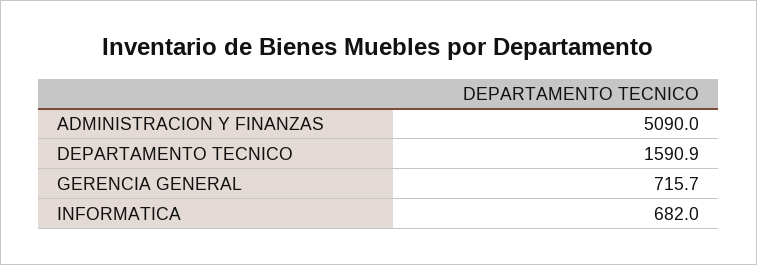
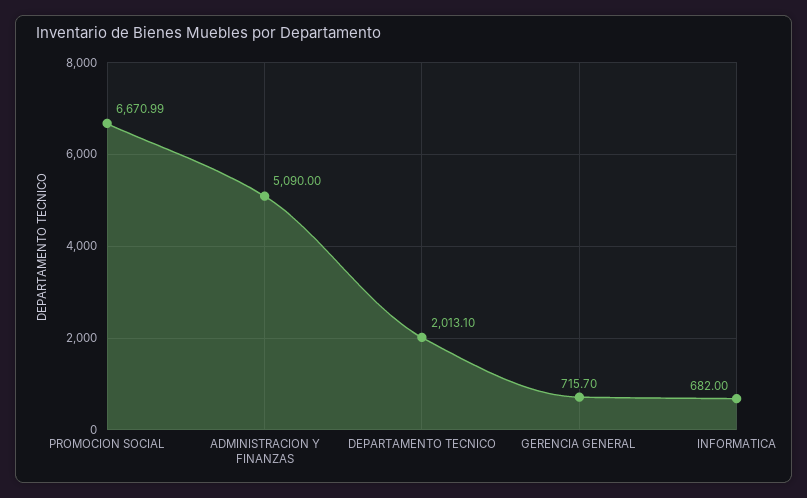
  {
    "ADMINISTRACION Y FINANZAS": 5090,
-   "DEPARTAMENTO TECNICO": 1590.9,
+   "DEPARTAMENTO TECNICO": 2013.1,
    "GERENCIA GENERAL": 715.7,
-   "INFORMATICA": 682
+   "INFORMATICA": 682,
+   "PROMOCION SOCIAL": 6670.99
  }

